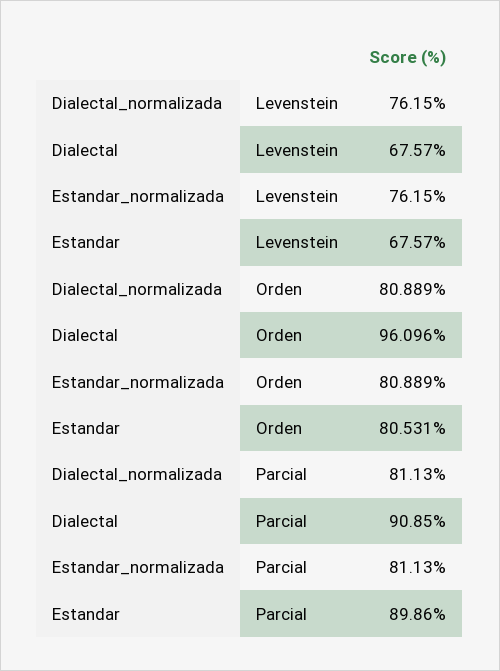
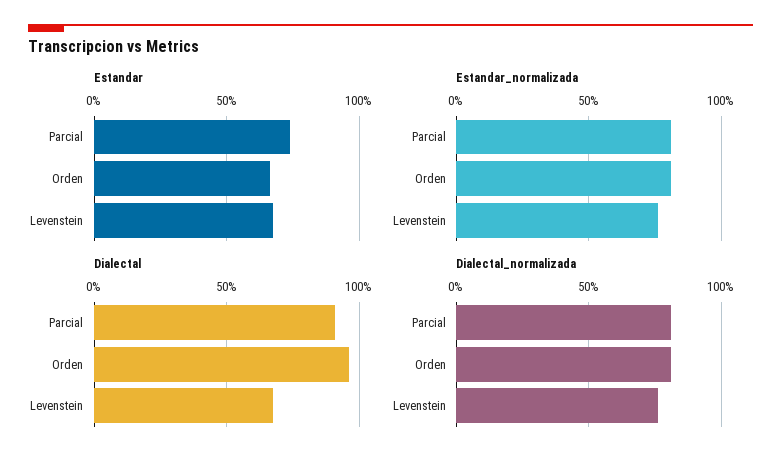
  {
    "Dialectal_normalizada": {
      "Levenstein": 76.15,
      "Orden": 80.889,
      "Parcial": 81.13
    },
    "Dialectal": {
      "Levenstein": 67.57,
      "Orden": 96.096,
      "Parcial": 90.85
    },
    "Estandar_normalizada": {
      "Levenstein": 76.15,
      "Orden": 80.889,
      "Parcial": 81.13
    },
    "Estandar": {
      "Levenstein": 67.57,
-     "Orden": 80.531,
+     "Orden": 65,
-     "Parcial": 89.86
+     "Parcial": 75
    }
  }

